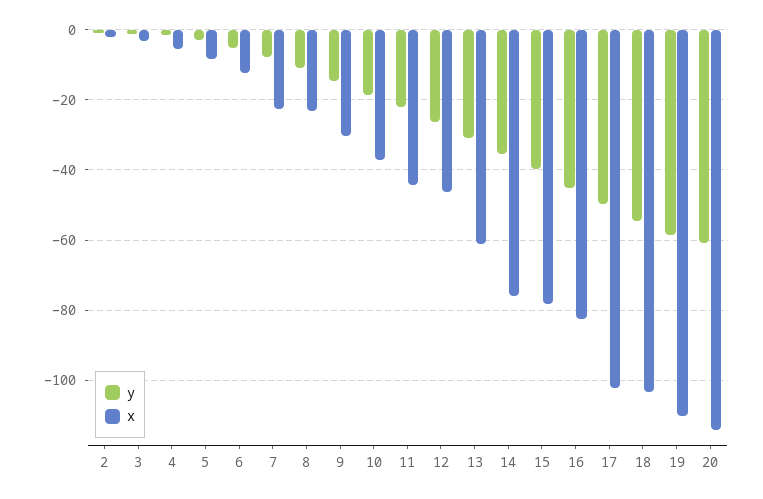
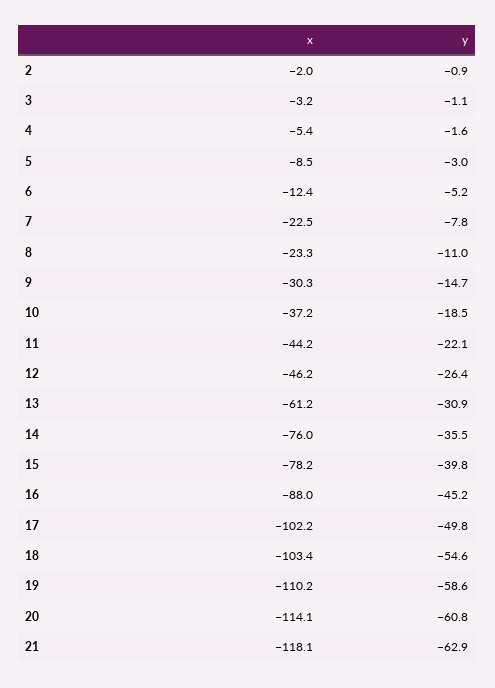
  {
    "y": {
      "2": -0.9,
      "3": -1.1,
      "4": -1.6,
      "5": -3,
      "6": -5.2,
      "7": -7.8,
      "8": -11,
      "9": -14.7,
      "10": -18.5,
      "11": -22.1,
      "12": -26.4,
      "13": -30.9,
      "14": -35.5,
      "15": -39.8,
      "16": -45.2,
      "17": -49.8,
      "18": -54.6,
      "19": -58.6,
-     "20": -60.8
+     "20": -60.8,
+     "21": -62.9
    },
    "x": {
      "2": -2,
      "3": -3.2,
      "4": -5.4,
      "5": -8.5,
      "6": -12.4,
      "7": -22.5,
      "8": -23.3,
      "9": -30.3,
      "10": -37.2,
      "11": -44.2,
      "12": -46.2,
      "13": -61.2,
      "14": -76,
      "15": -78.2,
-     "16": -82,
+     "16": -88,
      "17": -102.2,
      "18": -103.4,
      "19": -110.2,
-     "20": -114.1
+     "20": -114.1,
+     "21": -118.1
    }
  }

